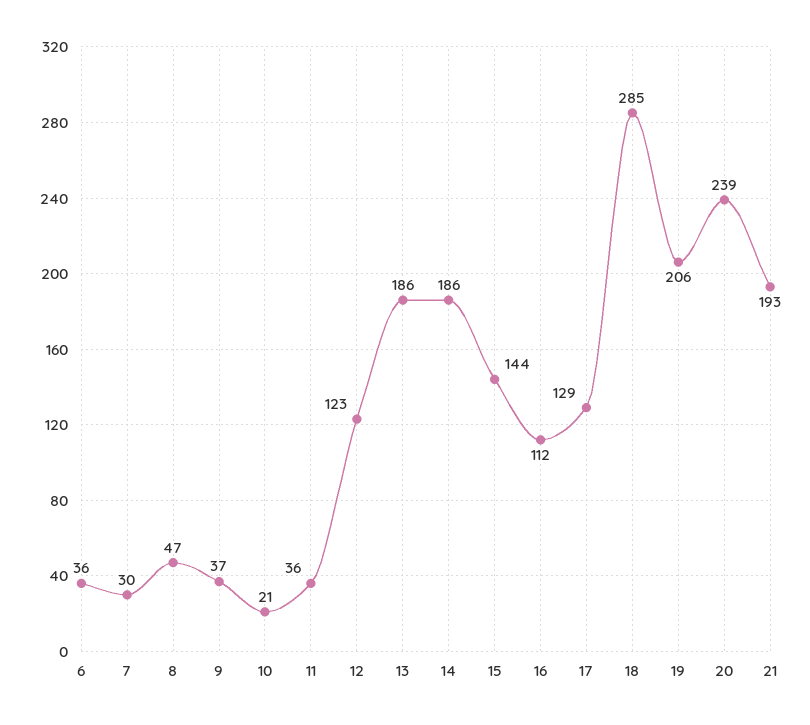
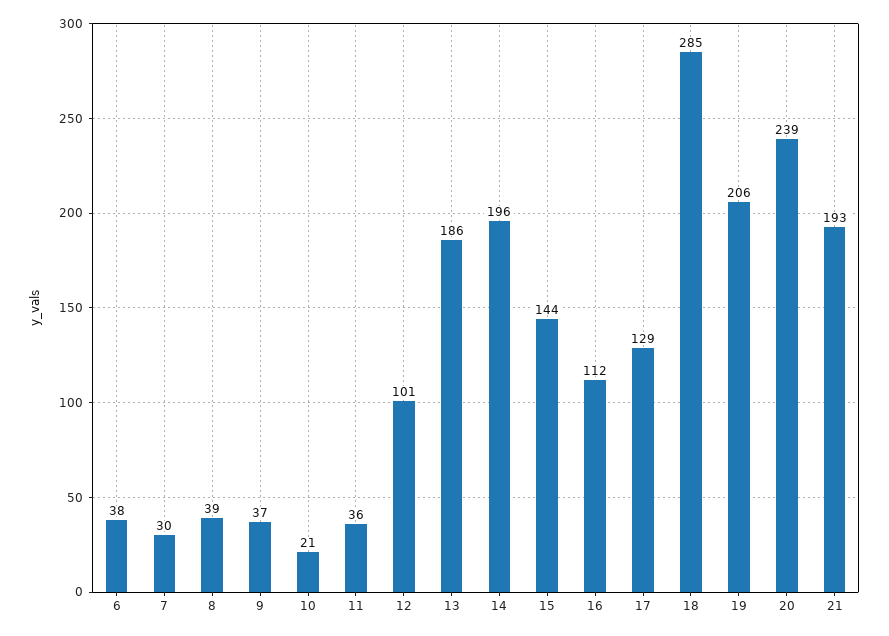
  {
-   "6": 36,
+   "6": 38,
    "7": 30,
-   "8": 47,
+   "8": 39,
    "9": 37,
    "10": 21,
    "11": 36,
-   "12": 123,
+   "12": 101,
    "13": 186,
-   "14": 186,
+   "14": 196,
    "15": 144,
    "16": 112,
    "17": 129,
    "18": 285,
    "19": 206,
    "20": 239,
    "21": 193
  }

